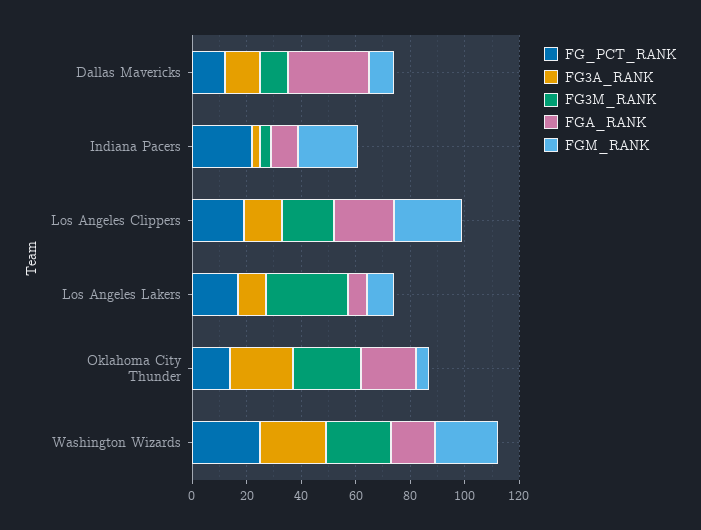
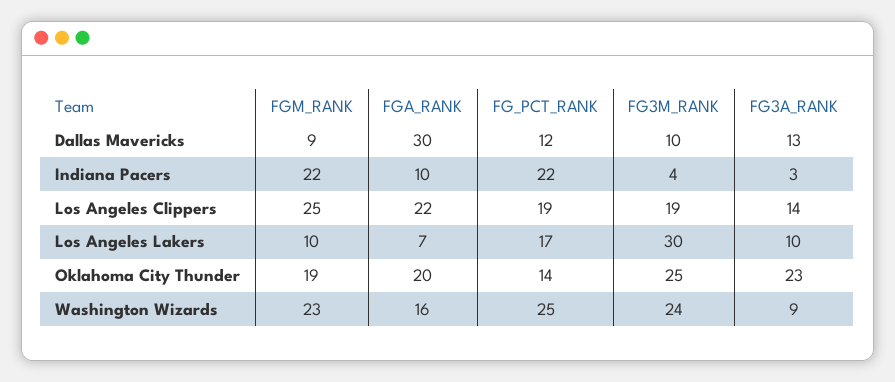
  {
    "FG_PCT_RANK": {
      "Dallas Mavericks": 12,
      "Indiana Pacers": 22,
      "Los Angeles Clippers": 19,
      "Los Angeles Lakers": 17,
      "Oklahoma City Thunder": 14,
      "Washington Wizards": 25
    },
    "FG3A_RANK": {
      "Dallas Mavericks": 13,
      "Indiana Pacers": 3,
      "Los Angeles Clippers": 14,
      "Los Angeles Lakers": 10,
      "Oklahoma City Thunder": 23,
-     "Washington Wizards": 25
+     "Washington Wizards": 9
    },
    "FG3M_RANK": {
      "Dallas Mavericks": 10,
      "Indiana Pacers": 4,
      "Los Angeles Clippers": 19,
      "Los Angeles Lakers": 30,
      "Oklahoma City Thunder": 25,
      "Washington Wizards": 24
    },
    "FGA_RANK": {
      "Dallas Mavericks": 30,
      "Indiana Pacers": 10,
      "Los Angeles Clippers": 22,
      "Los Angeles Lakers": 7,
      "Oklahoma City Thunder": 20,
      "Washington Wizards": 16
    },
    "FGM_RANK": {
      "Dallas Mavericks": 9,
      "Indiana Pacers": 22,
      "Los Angeles Clippers": 25,
      "Los Angeles Lakers": 10,
-     "Oklahoma City Thunder": 5,
+     "Oklahoma City Thunder": 19,
      "Washington Wizards": 23
    }
  }

